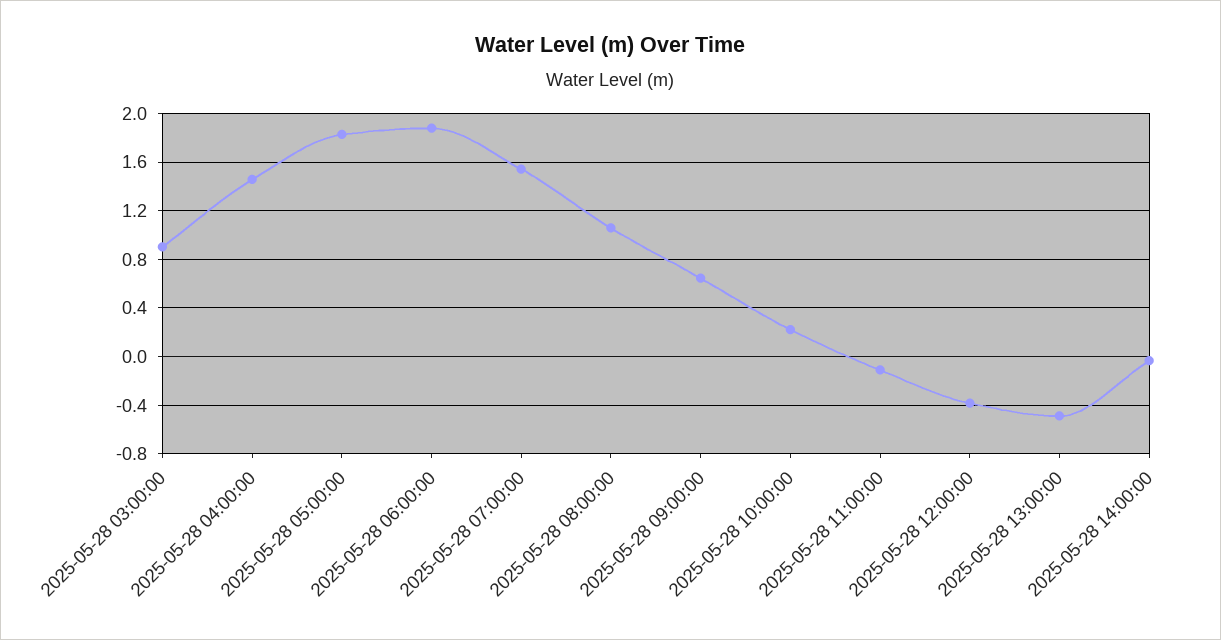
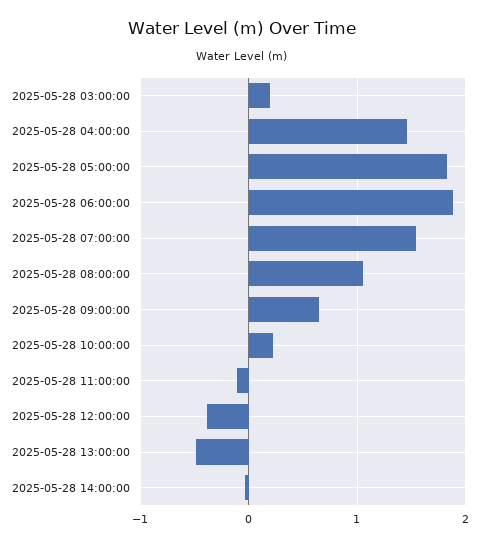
  {
-   "2025-05-28 03:00:00": 0.9,
+   "2025-05-28 03:00:00": 0.2,
    "2025-05-28 04:00:00": 1.45,
    "2025-05-28 05:00:00": 1.85,
    "2025-05-28 06:00:00": 1.9,
    "2025-05-28 07:00:00": 1.55,
    "2025-05-28 08:00:00": 1.05,
    "2025-05-28 09:00:00": 0.65,
    "2025-05-28 10:00:00": 0.2,
    "2025-05-28 11:00:00": -0.1,
    "2025-05-28 12:00:00": -0.4,
    "2025-05-28 13:00:00": -0.5,
    "2025-05-28 14:00:00": -0.05
  }

